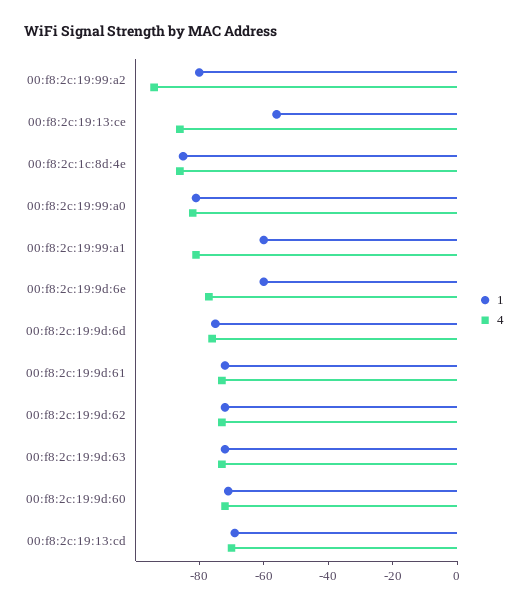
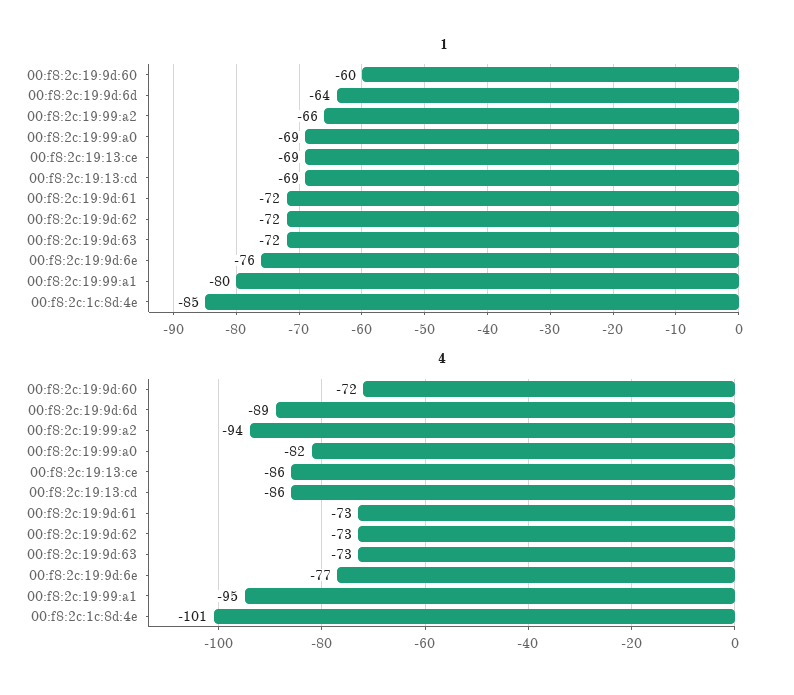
  {
    "1": {
-     "00:f8:2c:19:99:a2": -80,
+     "00:f8:2c:19:99:a2": -66,
-     "00:f8:2c:19:13:ce": -55,
+     "00:f8:2c:19:13:ce": -69,
      "00:f8:2c:1c:8d:4e": -85,
-     "00:f8:2c:19:99:a0": -80,
+     "00:f8:2c:19:99:a0": -69,
-     "00:f8:2c:19:99:a1": -60,
+     "00:f8:2c:19:99:a1": -80,
-     "00:f8:2c:19:9d:6e": -60,
+     "00:f8:2c:19:9d:6e": -76,
-     "00:f8:2c:19:9d:6d": -75,
+     "00:f8:2c:19:9d:6d": -64,
      "00:f8:2c:19:9d:61": -72,
      "00:f8:2c:19:9d:62": -72,
      "00:f8:2c:19:9d:63": -72,
-     "00:f8:2c:19:9d:60": -70,
+     "00:f8:2c:19:9d:60": -60,
      "00:f8:2c:19:13:cd": -69
    },
    "4": {
      "00:f8:2c:19:99:a2": -94,
      "00:f8:2c:19:13:ce": -86,
-     "00:f8:2c:1c:8d:4e": -85,
+     "00:f8:2c:1c:8d:4e": -101,
      "00:f8:2c:19:99:a0": -82,
-     "00:f8:2c:19:99:a1": -80,
+     "00:f8:2c:19:99:a1": -95,
      "00:f8:2c:19:9d:6e": -77,
-     "00:f8:2c:19:9d:6d": -75,
+     "00:f8:2c:19:9d:6d": -89,
      "00:f8:2c:19:9d:61": -73,
      "00:f8:2c:19:9d:62": -73,
      "00:f8:2c:19:9d:63": -73,
      "00:f8:2c:19:9d:60": -72,
-     "00:f8:2c:19:13:cd": -70
+     "00:f8:2c:19:13:cd": -86
    }
  }

